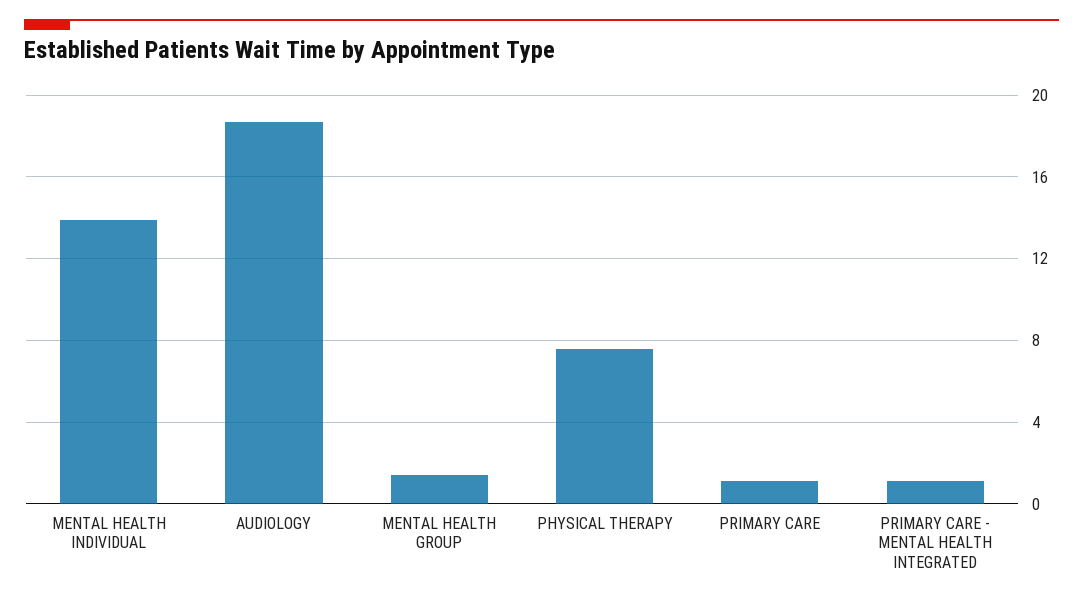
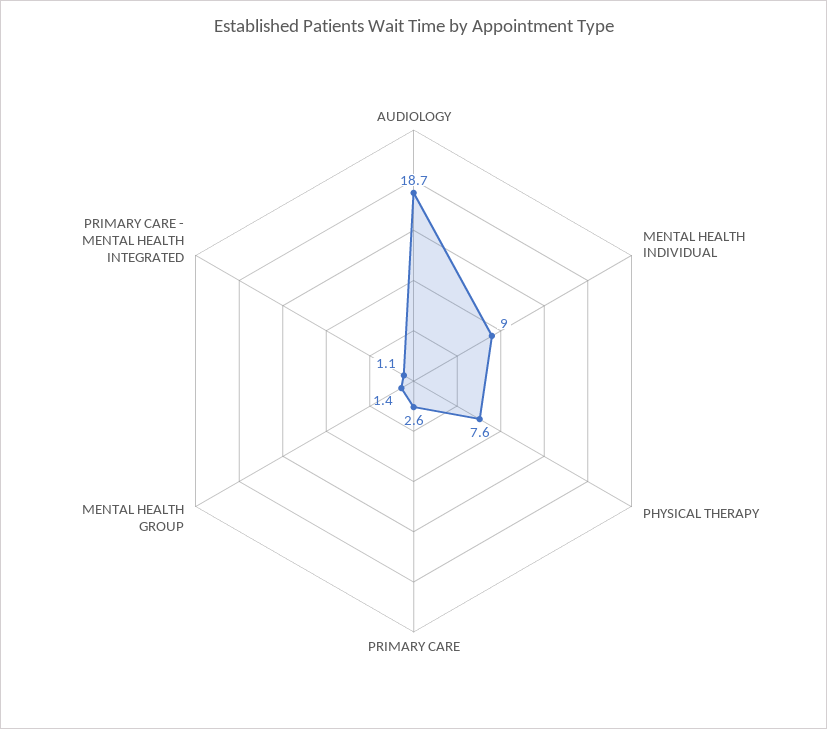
  {
-   "MENTAL HEALTH INDIVIDUAL": 14,
+   "MENTAL HEALTH INDIVIDUAL": 9,
    "AUDIOLOGY": 18.7,
    "MENTAL HEALTH GROUP": 1.4,
    "PHYSICAL THERAPY": 7.6,
-   "PRIMARY CARE": 1,
+   "PRIMARY CARE": 2.6,
    "PRIMARY CARE - MENTAL HEALTH INTEGRATED": 1.1
  }

